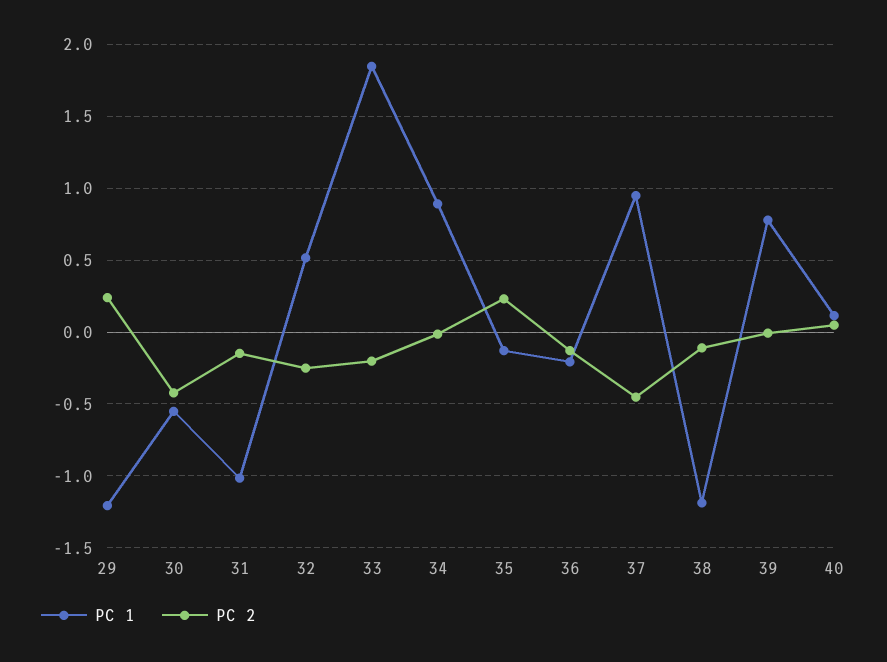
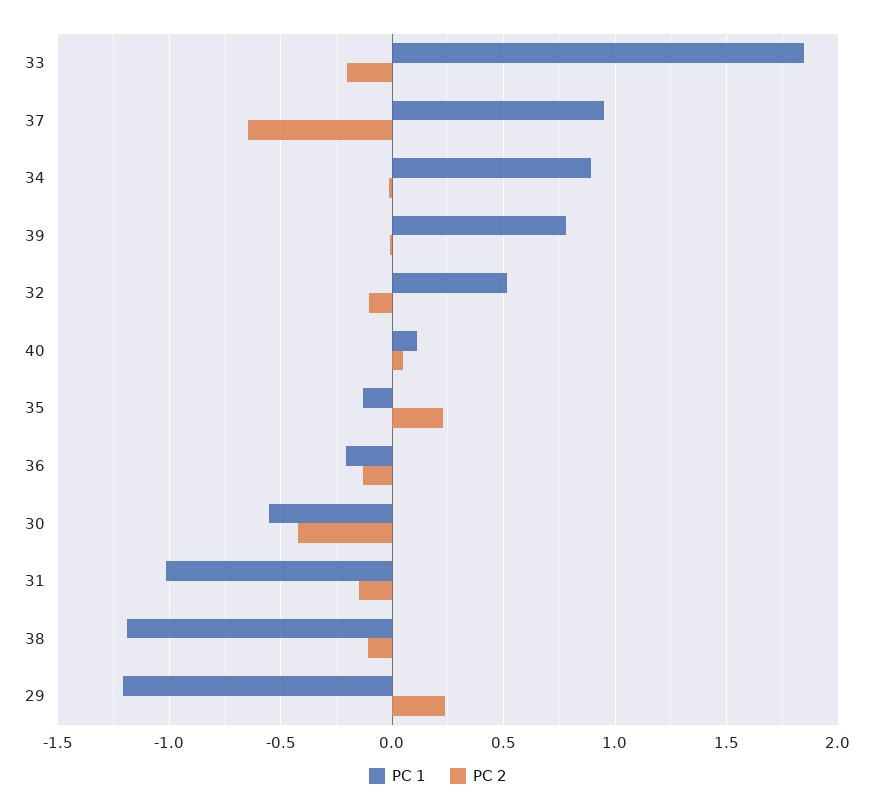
  {
    "PC 1": {
      "29": -1.2,
      "30": -0.55,
      "31": -1,
      "32": 0.5,
      "33": 1.85,
      "34": 0.9,
      "35": -0.15,
      "36": -0.2,
      "37": 0.95,
      "38": -1.2,
      "39": 0.8,
      "40": 0.1
    },
    "PC 2": {
      "29": 0.25,
      "30": -0.4,
      "31": -0.15,
-     "32": -0.25,
+     "32": -0.1,
      "33": -0.2,
      "34": 0,
      "35": 0.25,
      "36": -0.15,
-     "37": -0.45,
+     "37": -0.65,
      "38": -0.1,
      "39": 0,
      "40": 0.05
    }
  }

